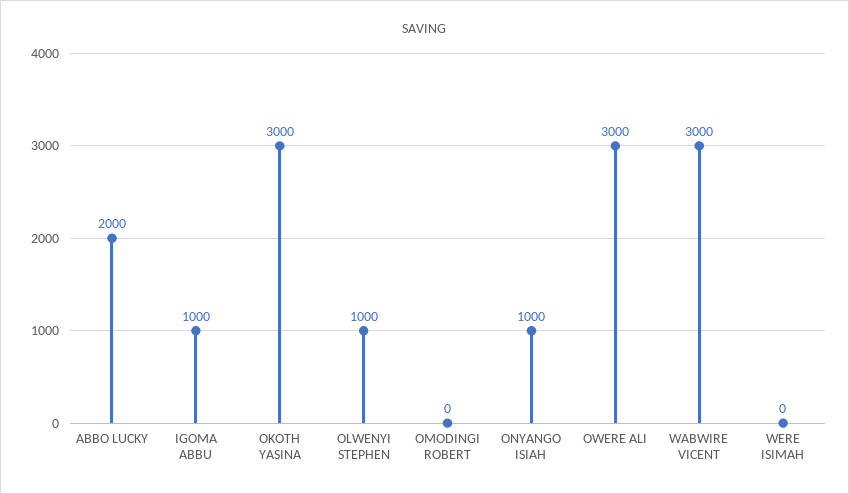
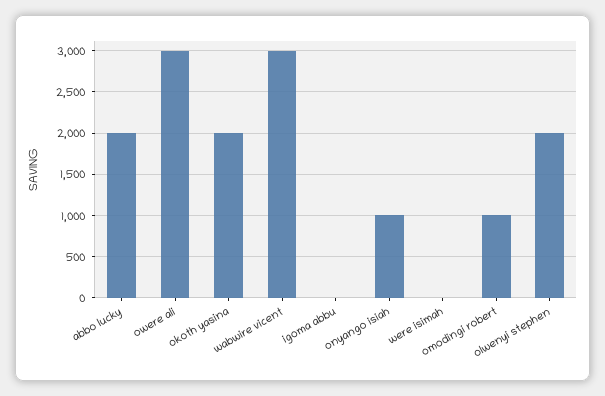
  {
    "ABBO LUCKY": 2000,
-   "IGOMA ABBU": 1000,
+   "IGOMA ABBU": 0,
-   "OKOTH YASINA": 3000,
+   "OKOTH YASINA": 2000,
-   "OLWENYI STEPHEN": 1000,
+   "OLWENYI STEPHEN": 2000,
-   "OMODINGI ROBERT": 0,
+   "OMODINGI ROBERT": 1000,
    "ONYANGO ISIAH": 1000,
    "OWERE ALI": 3000,
    "WABWIRE VICENT": 3000,
    "WERE ISIMAH": 0
  }

